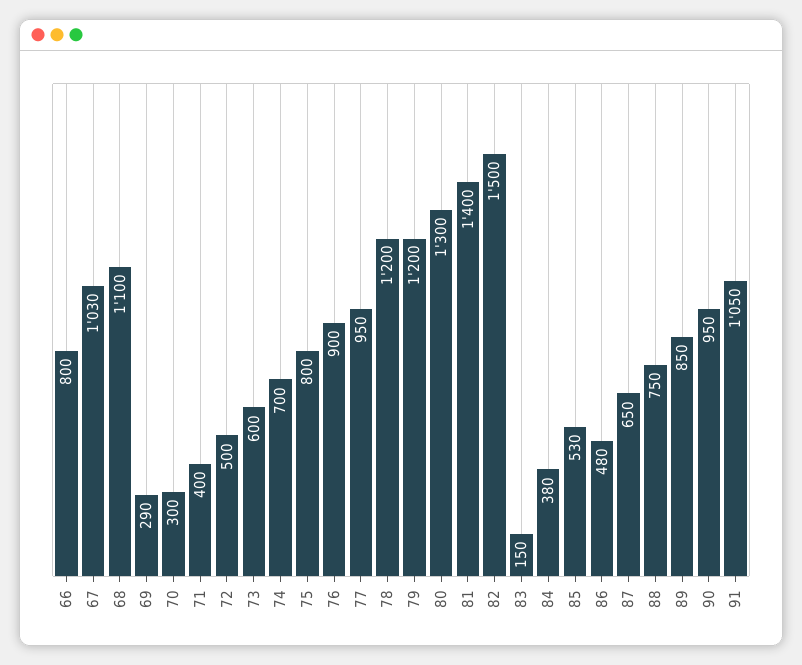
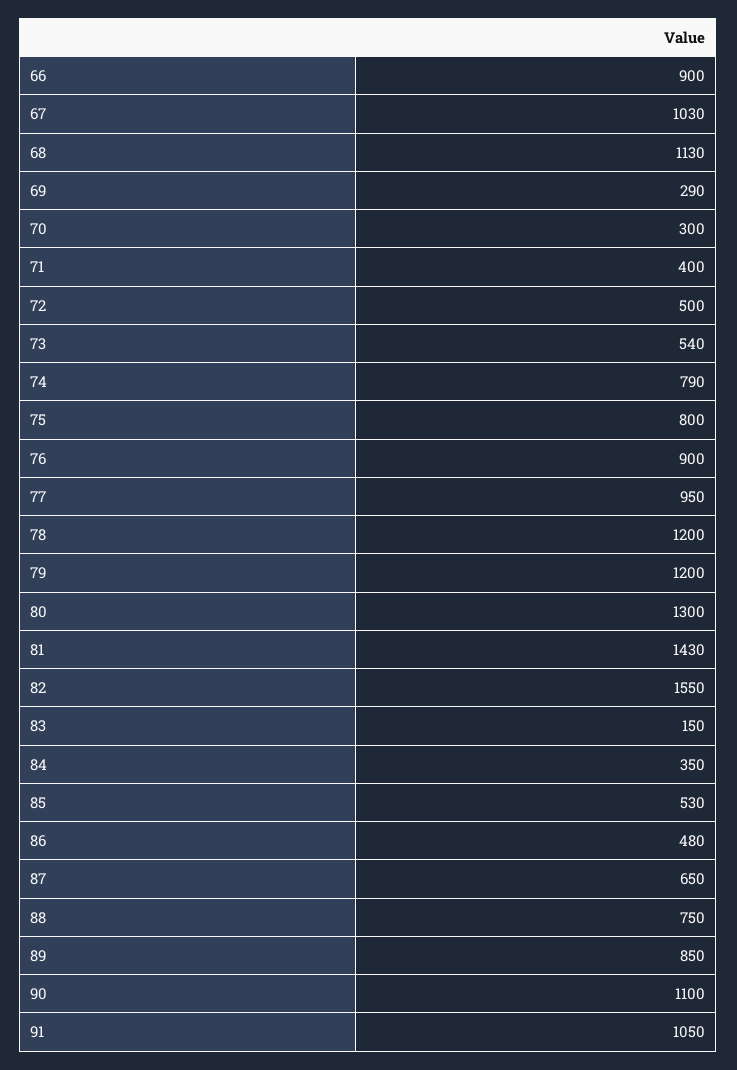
  {
-   "66": 800,
+   "66": 900,
    "67": 1030,
-   "68": 1100,
+   "68": 1130,
    "69": 290,
    "70": 300,
    "71": 400,
    "72": 500,
-   "73": 600,
+   "73": 540,
-   "74": 700,
+   "74": 790,
    "75": 800,
    "76": 900,
    "77": 950,
    "78": 1200,
    "79": 1200,
    "80": 1300,
-   "81": 1400,
+   "81": 1430,
-   "82": 1500,
+   "82": 1550,
    "83": 150,
-   "84": 380,
+   "84": 350,
    "85": 530,
    "86": 480,
    "87": 650,
    "88": 750,
    "89": 850,
-   "90": 950,
+   "90": 1100,
    "91": 1050
  }

